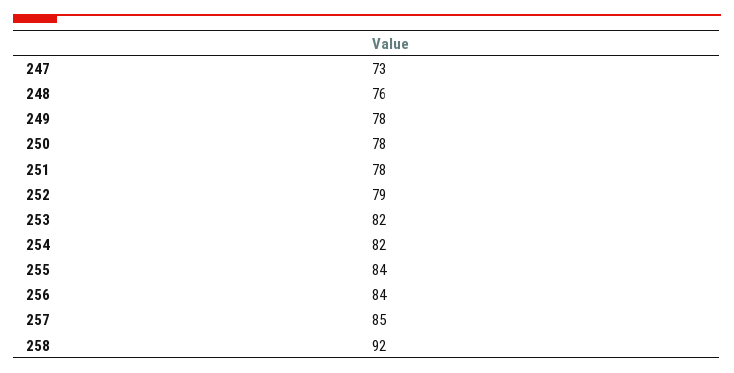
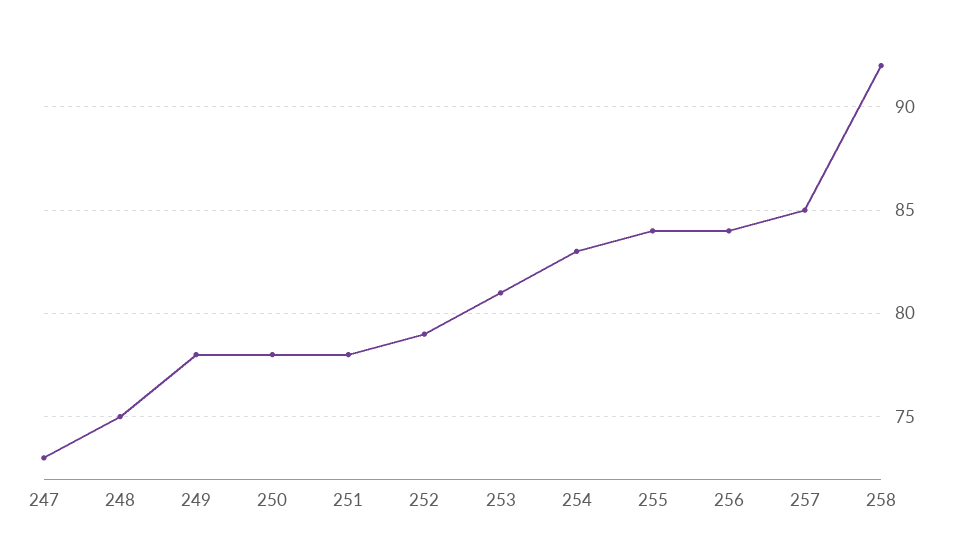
  {
    "247": 73,
-   "248": 76,
+   "248": 75,
    "249": 78,
    "250": 78,
    "251": 78,
    "252": 79,
-   "253": 82,
+   "253": 81,
-   "254": 82,
+   "254": 83,
    "255": 84,
    "256": 84,
    "257": 85,
    "258": 92
  }

